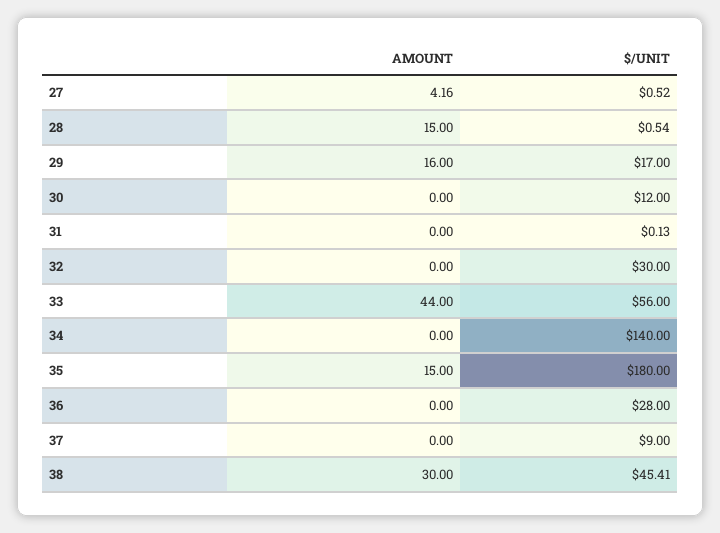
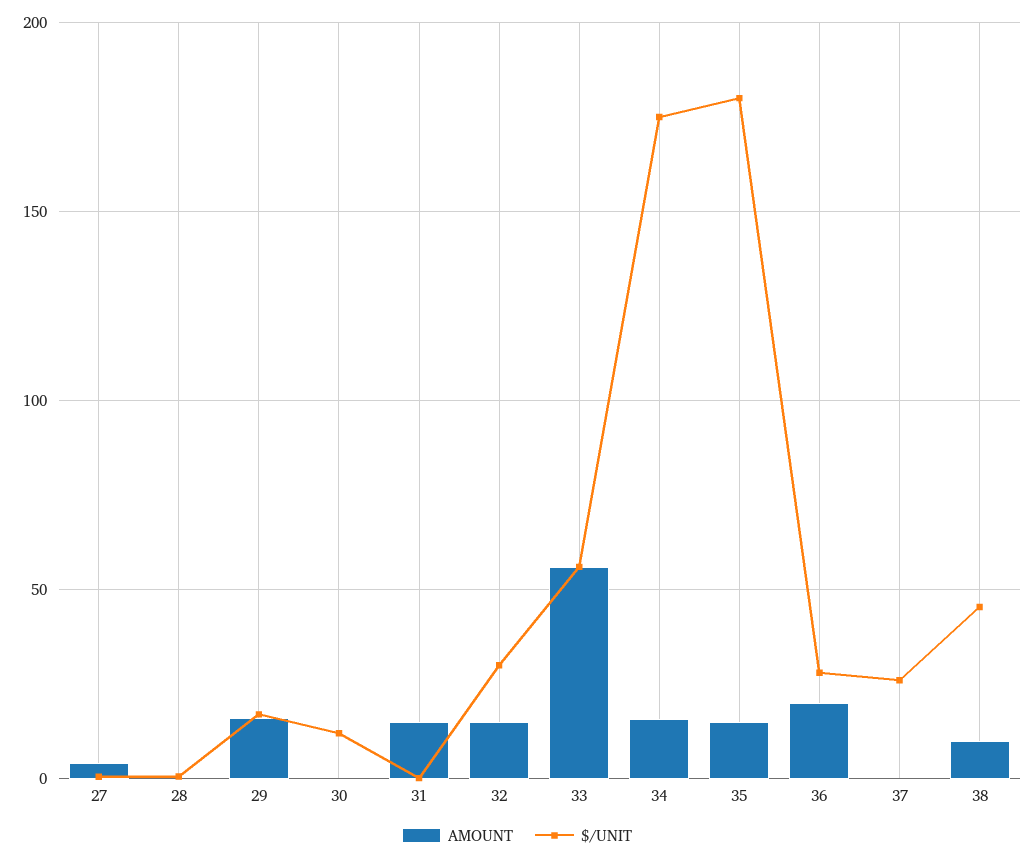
  {
    "AMOUNT": {
      "27": 4.16,
-     "28": 15,
+     "28": 0,
      "29": 16,
      "30": 0,
-     "31": 0,
+     "31": 15,
-     "32": 0,
+     "32": 15,
-     "33": 44,
+     "33": 55,
-     "34": 0,
+     "34": 15,
      "35": 15,
-     "36": 0,
+     "36": 20,
      "37": 0,
-     "38": 30
+     "38": 10
    },
    "$/UNIT": {
      "27": 0.52,
      "28": 0.54,
      "29": 17,
      "30": 12,
      "31": 0.13,
      "32": 30,
      "33": 56,
-     "34": 140,
+     "34": 175,
      "35": 180,
      "36": 28,
-     "37": 9,
+     "37": 25,
      "38": 45.41
    }
  }

